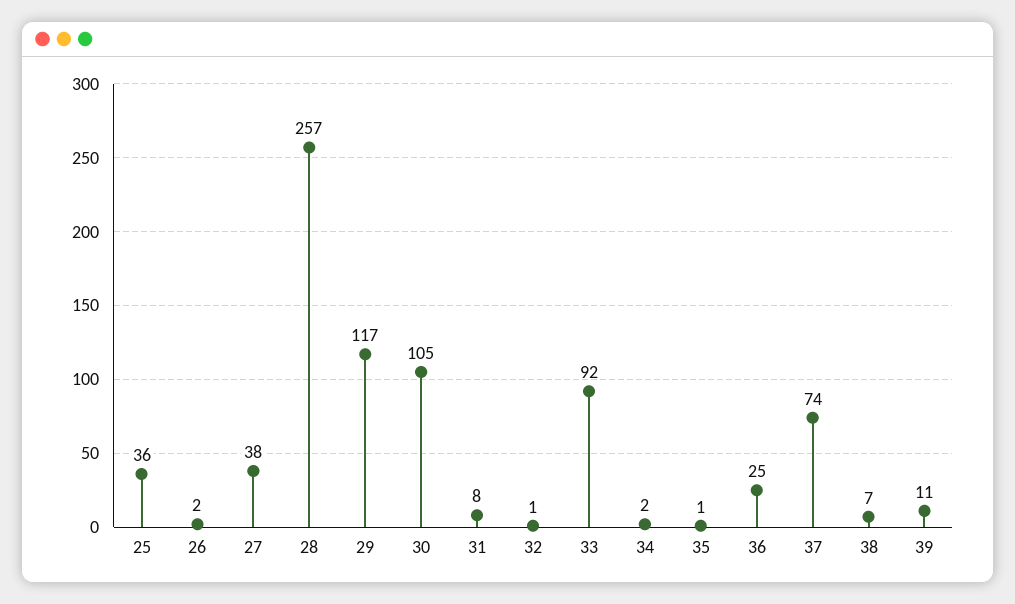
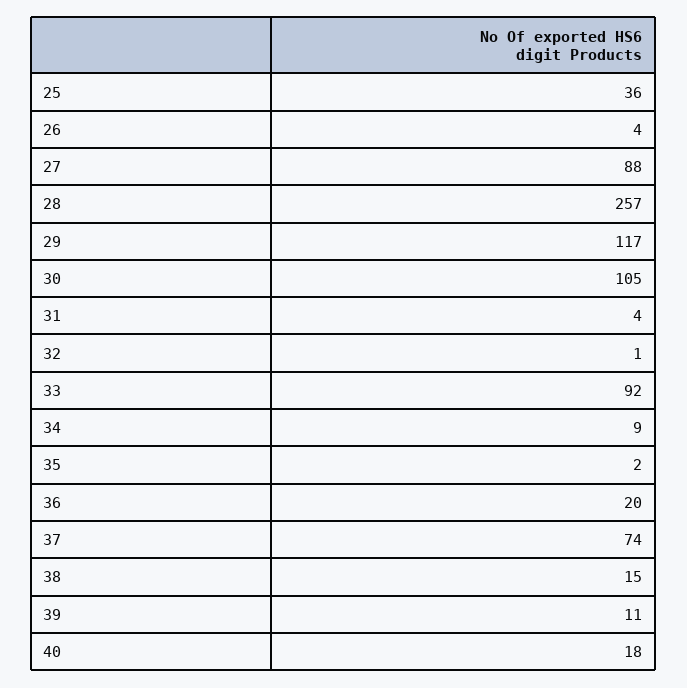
  {
    "25": 36,
-   "26": 2,
+   "26": 4,
-   "27": 38,
+   "27": 88,
    "28": 257,
    "29": 117,
    "30": 105,
-   "31": 8,
+   "31": 4,
    "32": 1,
    "33": 92,
-   "34": 2,
+   "34": 9,
-   "35": 1,
+   "35": 2,
-   "36": 25,
+   "36": 20,
    "37": 74,
-   "38": 7,
+   "38": 15,
-   "39": 11
+   "39": 11,
+   "40": 18
  }

